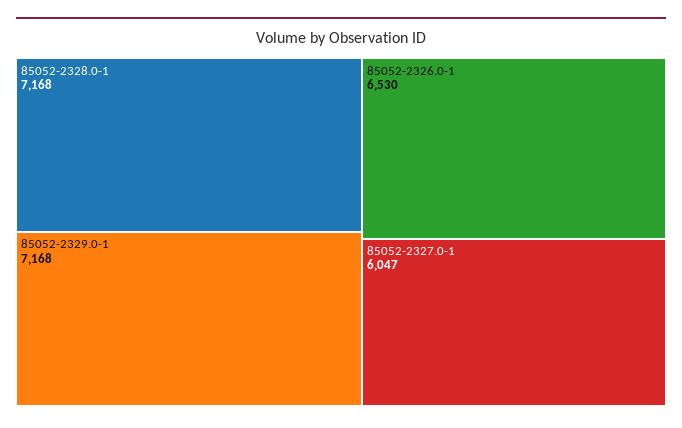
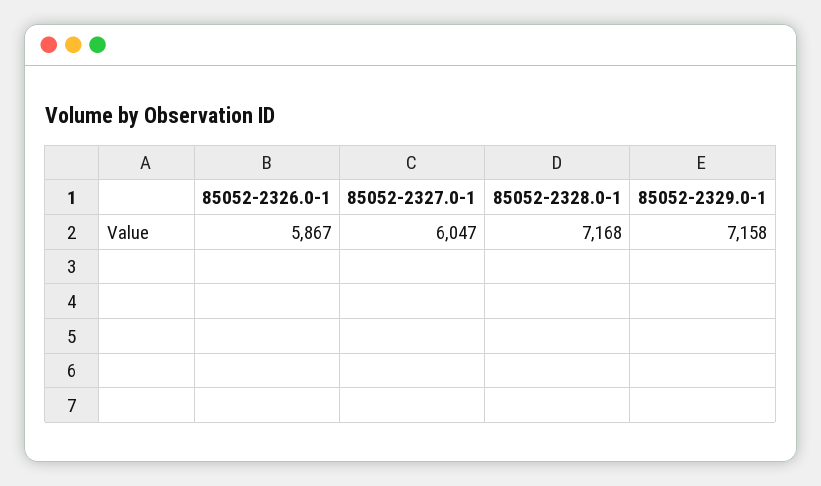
  {
    "85052-2328.0-1": 7168,
-   "85052-2329.0-1": 7168,
+   "85052-2329.0-1": 7158,
-   "85052-2326.0-1": 6530,
+   "85052-2326.0-1": 5867,
    "85052-2327.0-1": 6047
  }

